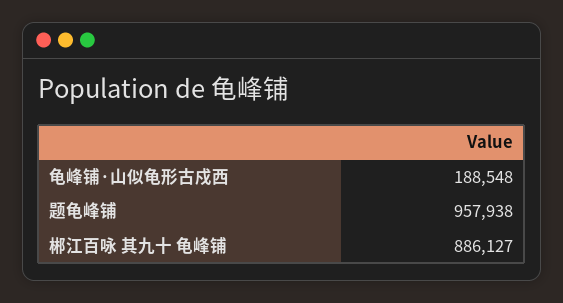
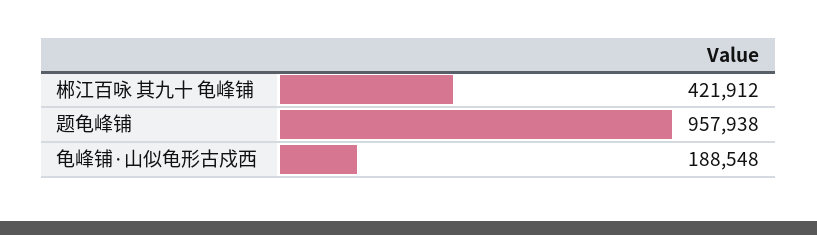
  {
    "龟峰铺·山似龟形古戍西": 188548,
    "题龟峰铺": 957938,
-   "郴江百咏 其九十 龟峰铺": 886127
+   "郴江百咏 其九十 龟峰铺": 421912
  }

